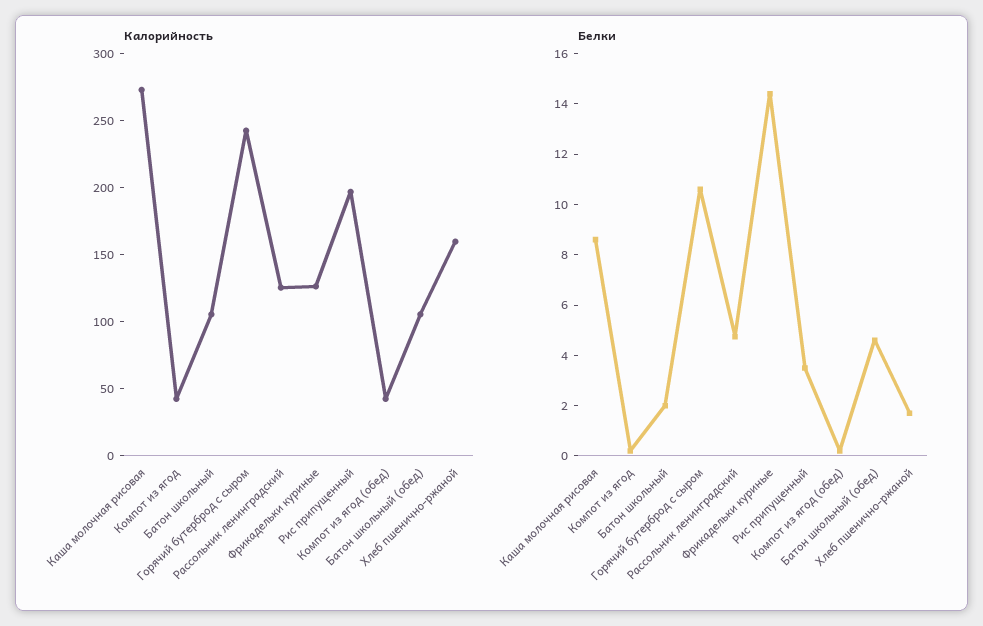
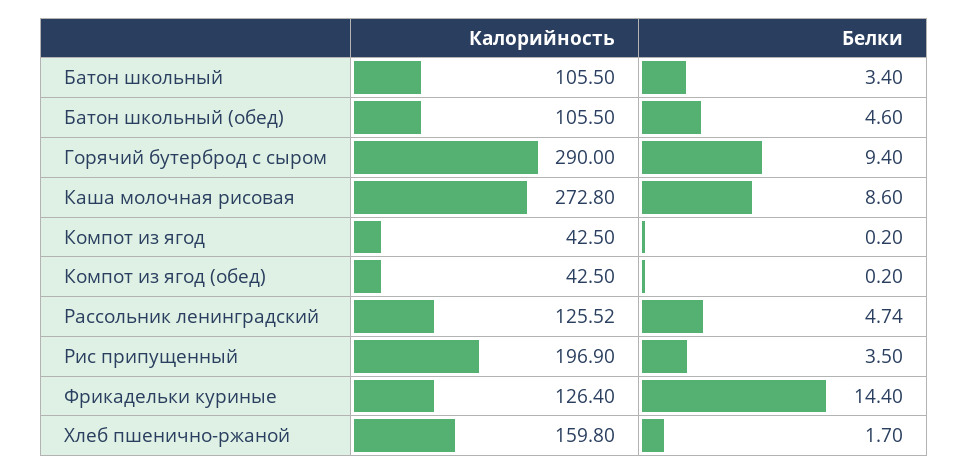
  {
    "Калорийность": {
      "Каша молочная рисовая": 272.8,
      "Компот из ягод": 42.5,
      "Батон школьный": 105.5,
-     "Горячий бутерброд с сыром": 240,
+     "Горячий бутерброд с сыром": 290,
      "Рассольник ленинградский": 125.52,
      "Фрикадельки куриные": 126.4,
      "Рис припущенный": 196.9,
      "Компот из ягод (обед)": 42.5,
      "Батон школьный (обед)": 105.5,
      "Хлеб пшенично-ржаной": 159.8
    },
    "Белки": {
      "Каша молочная рисовая": 8.6,
      "Компот из ягод": 0.2,
-     "Батон школьный": 2,
+     "Батон школьный": 3.4,
-     "Горячий бутерброд с сыром": 10.5,
+     "Горячий бутерброд с сыром": 9.4,
      "Рассольник ленинградский": 4.74,
      "Фрикадельки куриные": 14.4,
      "Рис припущенный": 3.5,
      "Компот из ягод (обед)": 0.2,
      "Батон школьный (обед)": 4.6,
      "Хлеб пшенично-ржаной": 1.7
    }
  }

